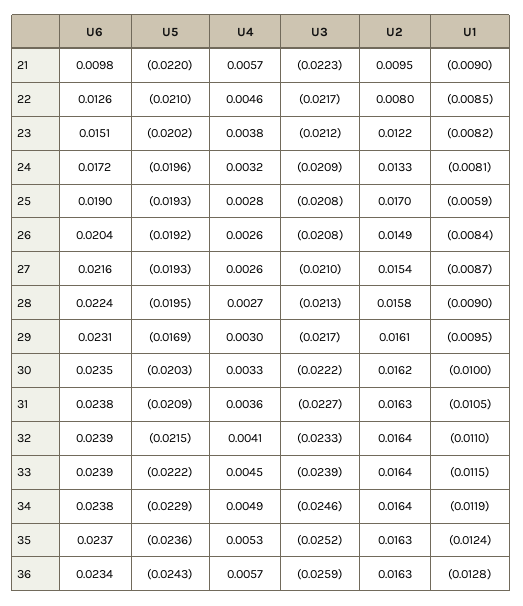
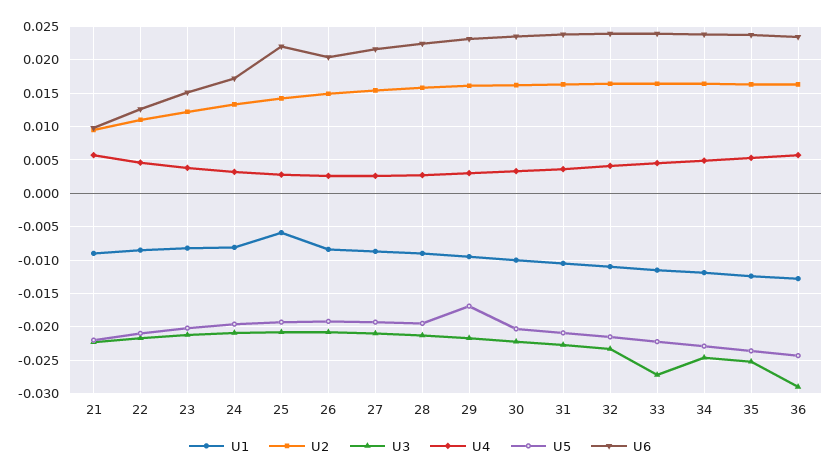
  {
    "U6": {
      "21": 0.0098,
      "22": 0.0126,
      "23": 0.0151,
      "24": 0.0172,
-     "25": 0.019,
+     "25": 0.022,
      "26": 0.0204,
      "27": 0.0216,
      "28": 0.0224,
      "29": 0.0231,
      "30": 0.0235,
      "31": 0.0238,
      "32": 0.0239,
      "33": 0.0239,
      "34": 0.0238,
      "35": 0.0237,
      "36": 0.0234
    },
    "U5": {
      "21": -0.022,
      "22": -0.021,
      "23": -0.0202,
      "24": -0.0196,
      "25": -0.0193,
      "26": -0.0192,
      "27": -0.0193,
      "28": -0.0195,
      "29": -0.0169,
      "30": -0.0203,
      "31": -0.0209,
      "32": -0.0215,
      "33": -0.0222,
      "34": -0.0229,
      "35": -0.0236,
      "36": -0.0243
    },
    "U4": {
      "21": 0.0057,
      "22": 0.0046,
      "23": 0.0038,
      "24": 0.0032,
      "25": 0.0028,
      "26": 0.0026,
      "27": 0.0026,
      "28": 0.0027,
      "29": 0.003,
      "30": 0.0033,
      "31": 0.0036,
      "32": 0.0041,
      "33": 0.0045,
      "34": 0.0049,
      "35": 0.0053,
      "36": 0.0057
    },
    "U3": {
      "21": -0.0223,
      "22": -0.0217,
      "23": -0.0212,
      "24": -0.0209,
      "25": -0.0208,
      "26": -0.0208,
      "27": -0.021,
      "28": -0.0213,
      "29": -0.0217,
      "30": -0.0222,
      "31": -0.0227,
      "32": -0.0233,
-     "33": -0.0239,
+     "33": -0.027,
      "34": -0.0246,
      "35": -0.0252,
-     "36": -0.0259
+     "36": -0.029
    },
    "U2": {
      "21": 0.0095,
-     "22": 0.008,
+     "22": 0.011,
      "23": 0.0122,
      "24": 0.0133,
-     "25": 0.017,
+     "25": 0.014,
      "26": 0.0149,
      "27": 0.0154,
      "28": 0.0158,
      "29": 0.0161,
      "30": 0.0162,
      "31": 0.0163,
      "32": 0.0164,
      "33": 0.0164,
      "34": 0.0164,
      "35": 0.0163,
      "36": 0.0163
    },
    "U1": {
      "21": -0.009,
      "22": -0.0085,
      "23": -0.0082,
      "24": -0.0081,
      "25": -0.0059,
      "26": -0.0084,
      "27": -0.0087,
      "28": -0.009,
      "29": -0.0095,
      "30": -0.01,
      "31": -0.0105,
      "32": -0.011,
      "33": -0.0115,
      "34": -0.0119,
      "35": -0.0124,
      "36": -0.0128
    }
  }

